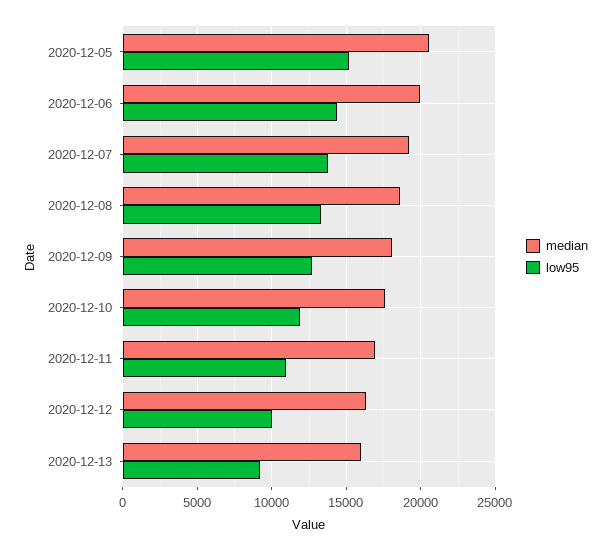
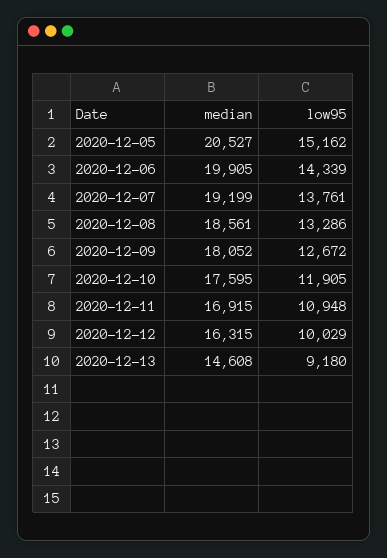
  {
    "median": {
      "2020-12-05": 20527,
      "2020-12-06": 19905,
      "2020-12-07": 19199,
      "2020-12-08": 18561,
      "2020-12-09": 18052,
      "2020-12-10": 17595,
      "2020-12-11": 16915,
      "2020-12-12": 16315,
-     "2020-12-13": 16000
+     "2020-12-13": 14608
    },
    "low95": {
      "2020-12-05": 15162,
      "2020-12-06": 14339,
      "2020-12-07": 13761,
      "2020-12-08": 13286,
      "2020-12-09": 12672,
      "2020-12-10": 11905,
      "2020-12-11": 10948,
      "2020-12-12": 10029,
      "2020-12-13": 9180
    }
  }

